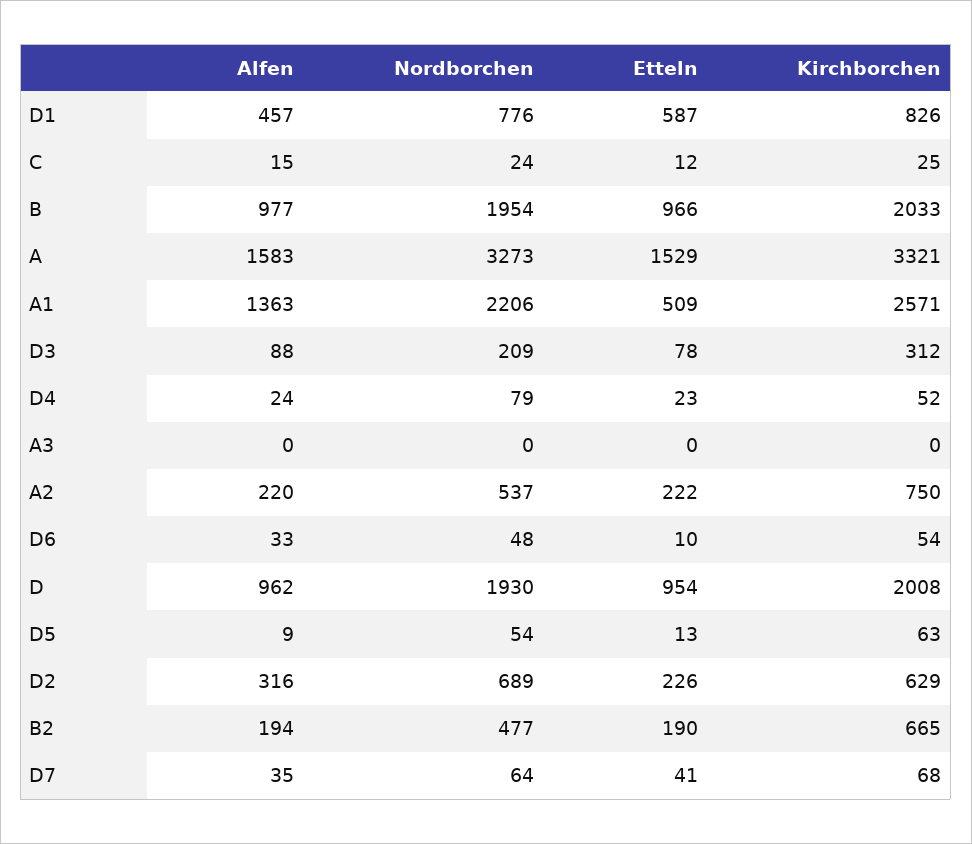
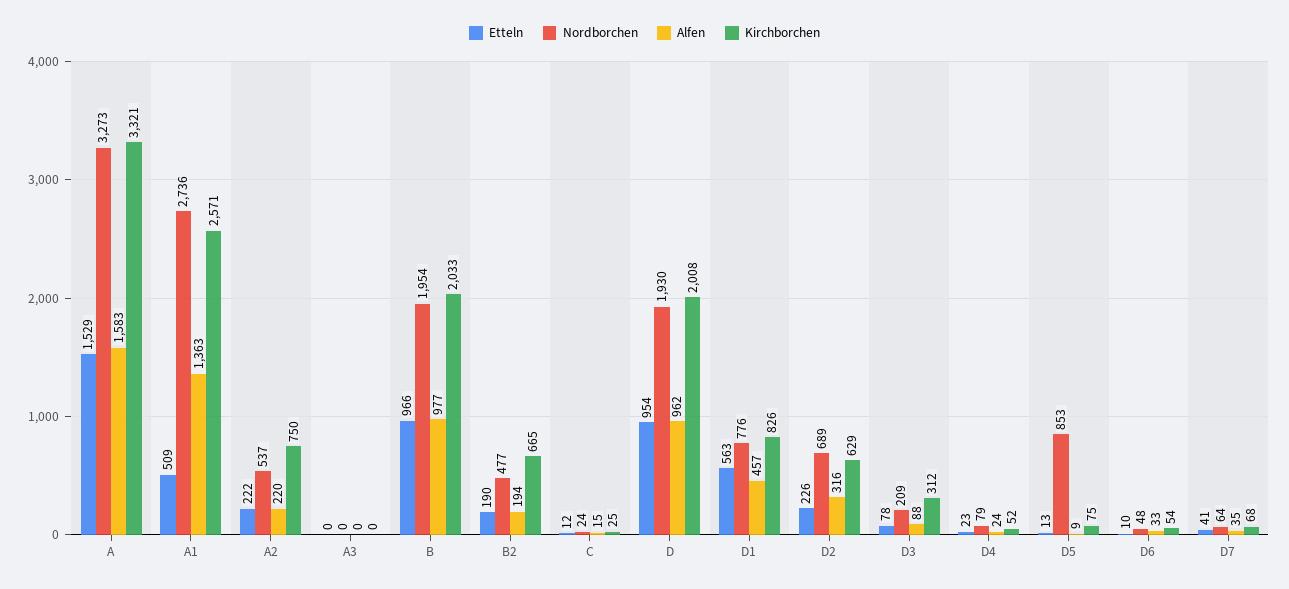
  {
    "Alfen": {
      "D1": 457,
      "C": 15,
      "B": 977,
      "A": 1583,
      "A1": 1363,
      "D3": 88,
      "D4": 24,
      "A3": 0,
      "A2": 220,
      "D6": 33,
      "D": 962,
      "D5": 9,
      "D2": 316,
      "B2": 194,
      "D7": 35
    },
    "Nordborchen": {
      "D1": 776,
      "C": 24,
      "B": 1954,
      "A": 3273,
-     "A1": 2206,
+     "A1": 2736,
      "D3": 209,
      "D4": 79,
      "A3": 0,
      "A2": 537,
      "D6": 48,
      "D": 1930,
-     "D5": 54,
+     "D5": 853,
      "D2": 689,
      "B2": 477,
      "D7": 64
    },
    "Etteln": {
-     "D1": 587,
+     "D1": 563,
      "C": 12,
      "B": 966,
      "A": 1529,
      "A1": 509,
      "D3": 78,
      "D4": 23,
      "A3": 0,
      "A2": 222,
      "D6": 10,
      "D": 954,
      "D5": 13,
      "D2": 226,
      "B2": 190,
      "D7": 41
    },
    "Kirchborchen": {
      "D1": 826,
      "C": 25,
      "B": 2033,
      "A": 3321,
      "A1": 2571,
      "D3": 312,
      "D4": 52,
      "A3": 0,
      "A2": 750,
      "D6": 54,
      "D": 2008,
-     "D5": 63,
+     "D5": 75,
      "D2": 629,
      "B2": 665,
      "D7": 68
    }
  }

